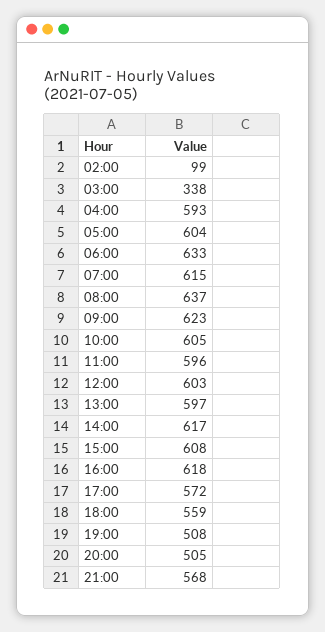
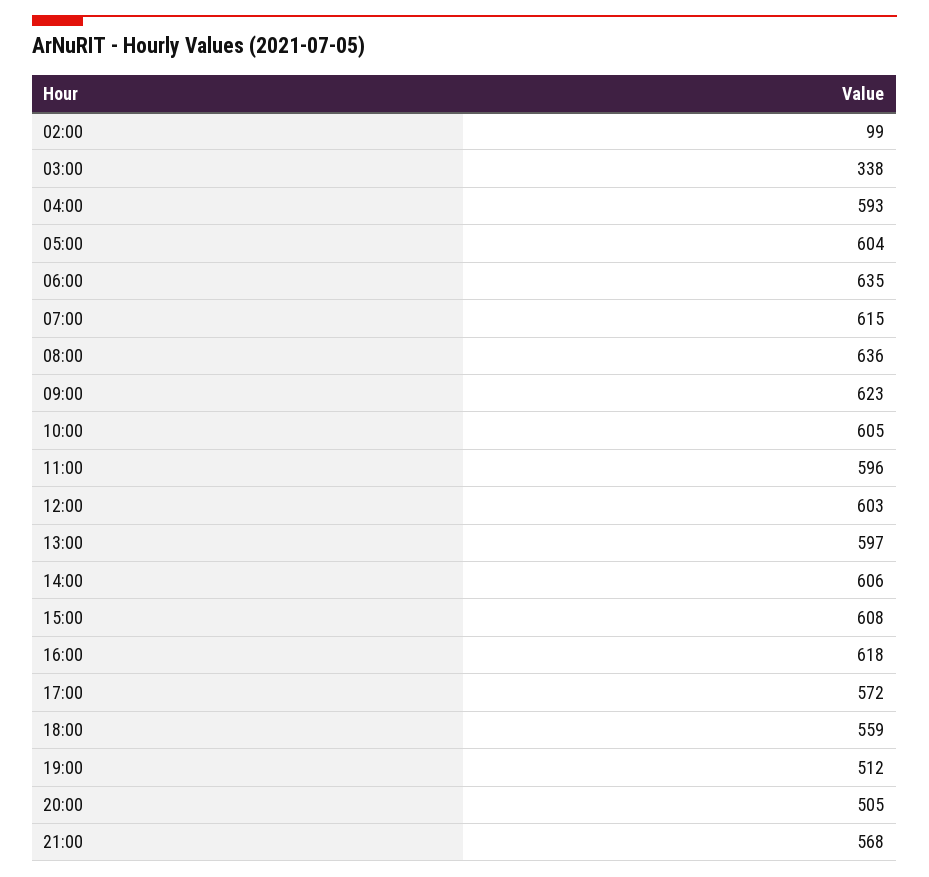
  {
    "02:00": 99,
    "03:00": 338,
    "04:00": 593,
    "05:00": 604,
-   "06:00": 633,
+   "06:00": 635,
    "07:00": 615,
-   "08:00": 637,
+   "08:00": 636,
    "09:00": 623,
    "10:00": 605,
    "11:00": 596,
    "12:00": 603,
    "13:00": 597,
-   "14:00": 617,
+   "14:00": 606,
    "15:00": 608,
    "16:00": 618,
    "17:00": 572,
    "18:00": 559,
-   "19:00": 508,
+   "19:00": 512,
    "20:00": 505,
    "21:00": 568
  }

